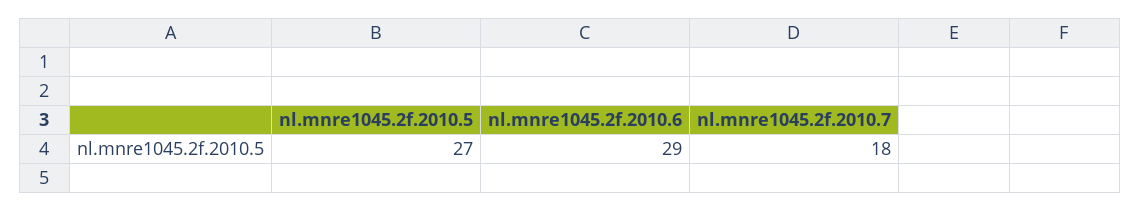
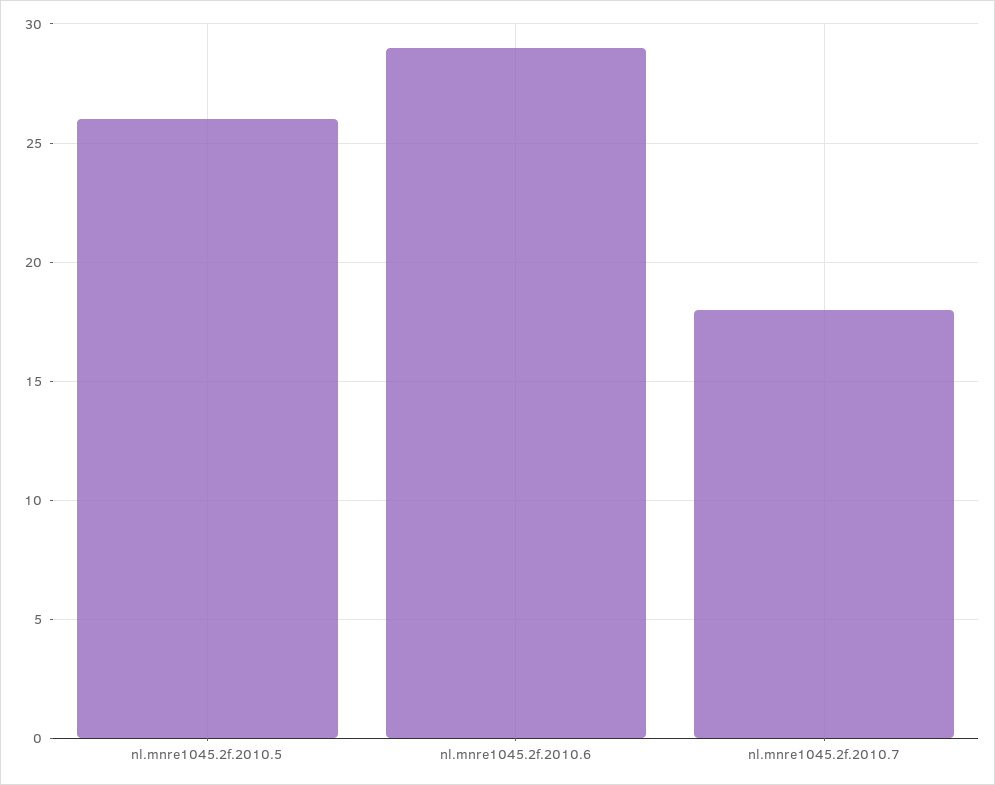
  {
-   "nl.mnre1045.2f.2010.5": 27,
+   "nl.mnre1045.2f.2010.5": 26,
    "nl.mnre1045.2f.2010.6": 29,
    "nl.mnre1045.2f.2010.7": 18
  }

